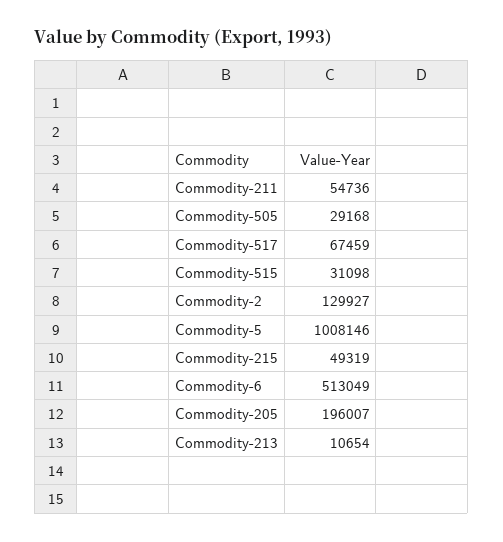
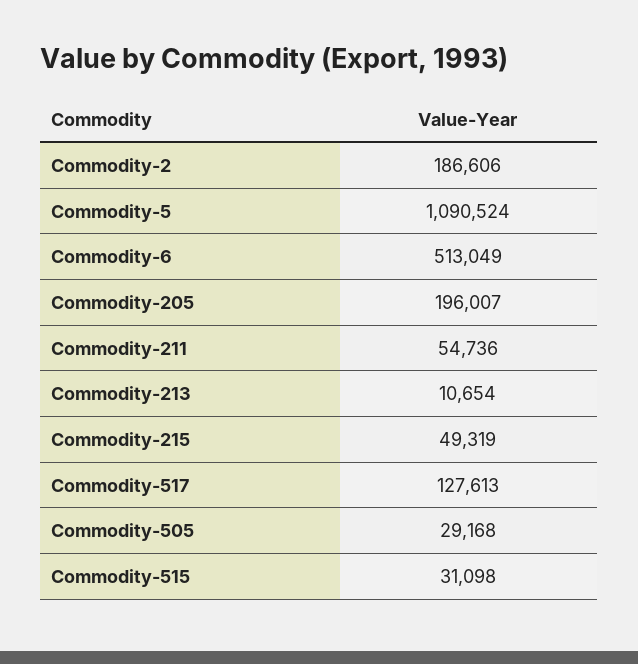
  {
    "Commodity-211": 54736,
    "Commodity-505": 29168,
-   "Commodity-517": 67459,
+   "Commodity-517": 127613,
    "Commodity-515": 31098,
-   "Commodity-2": 129927,
+   "Commodity-2": 186606,
-   "Commodity-5": 1008146,
+   "Commodity-5": 1090524,
    "Commodity-215": 49319,
    "Commodity-6": 513049,
    "Commodity-205": 196007,
    "Commodity-213": 10654
  }

